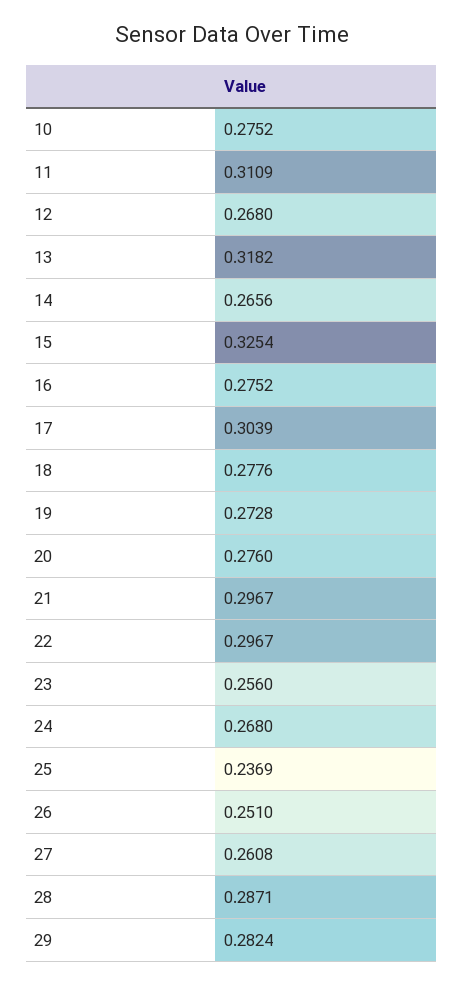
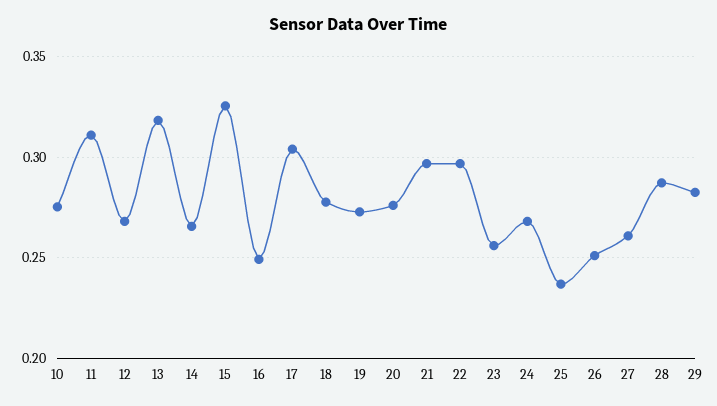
  {
    "10": 0.2752,
    "11": 0.3109,
    "12": 0.268,
    "13": 0.3182,
    "14": 0.2656,
    "15": 0.3254,
-   "16": 0.2752,
+   "16": 0.25,
    "17": 0.3039,
    "18": 0.2776,
    "19": 0.2728,
    "20": 0.276,
    "21": 0.2967,
    "22": 0.2967,
    "23": 0.256,
    "24": 0.268,
    "25": 0.2369,
    "26": 0.251,
    "27": 0.2608,
    "28": 0.2871,
    "29": 0.2824
  }

